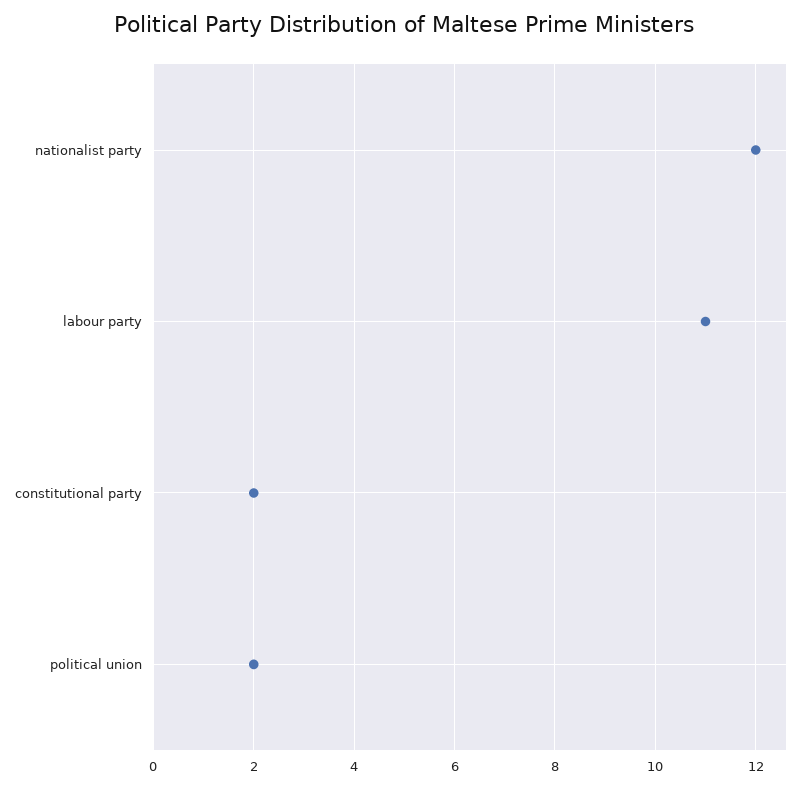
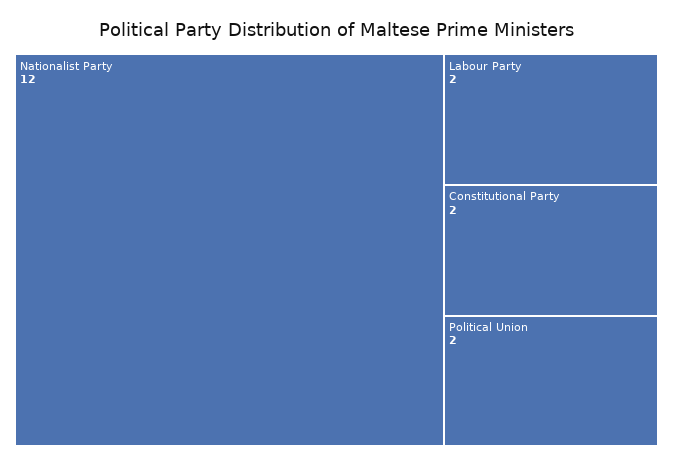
  {
    "nationalist party": 12,
-   "labour party": 11,
+   "labour party": 2,
    "constitutional party": 2,
    "political union": 2
  }

